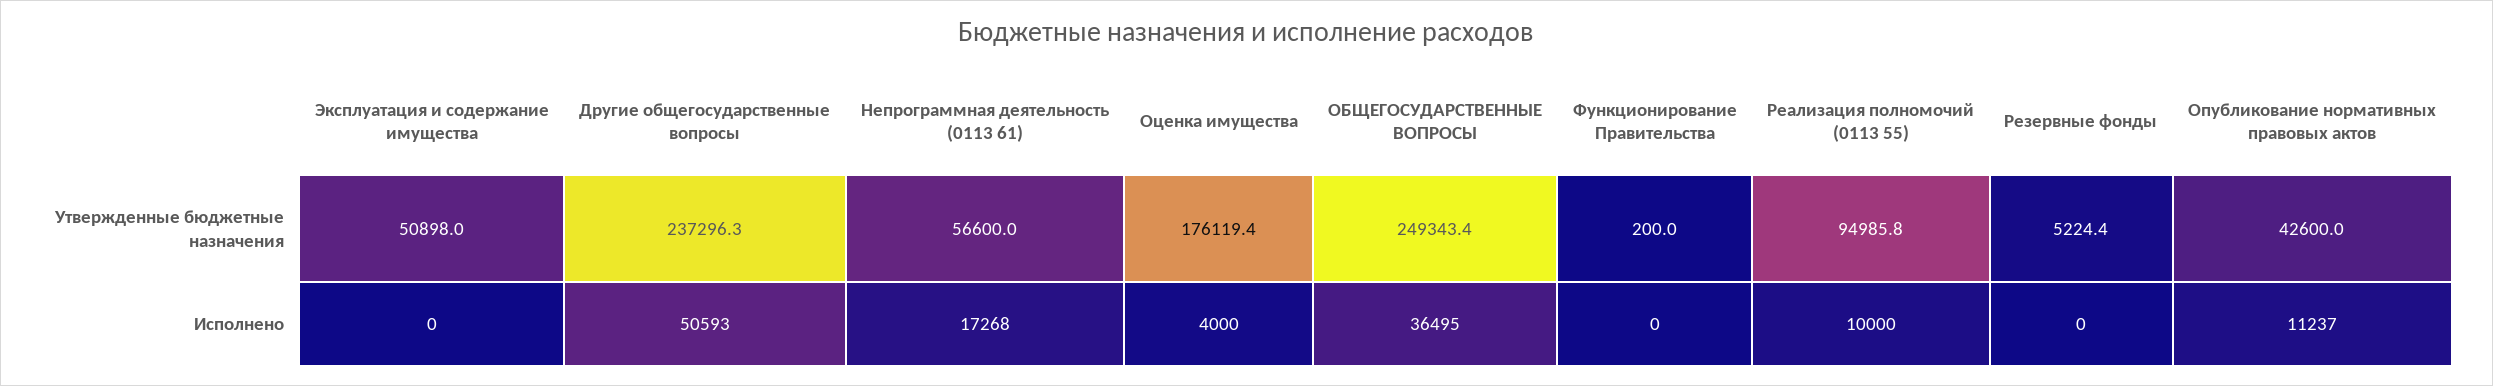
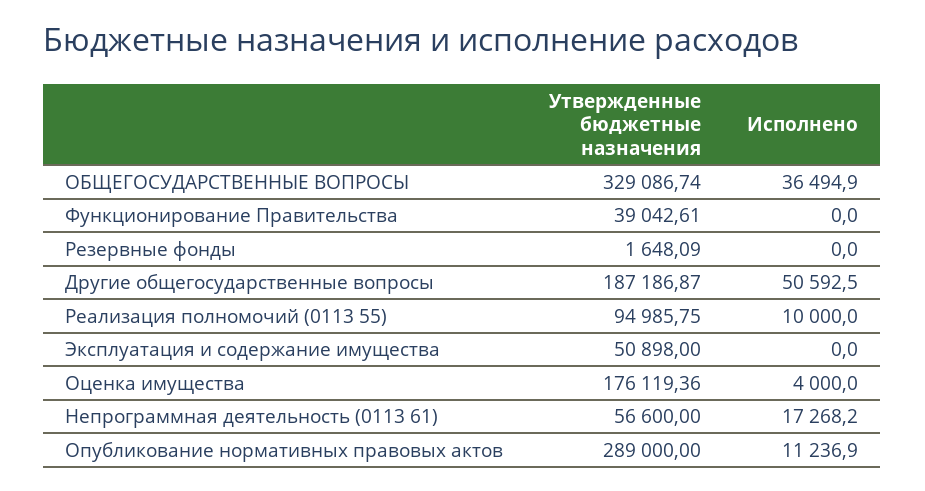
  {
    "Эксплуатация и содержание имущества": {
      "Утвержденные бюджетные назначения": 50898,
      "Исполнено": 0
    },
    "Другие общегосударственные вопросы": {
-     "Утвержденные бюджетные назначения": 237296.3,
+     "Утвержденные бюджетные назначения": 187186.87,
      "Исполнено": 50592.5
    },
    "Непрограммная деятельность (0113 61)": {
      "Утвержденные бюджетные назначения": 56600,
      "Исполнено": 17268.2
    },
    "Оценка имущества": {
      "Утвержденные бюджетные назначения": 176119.36,
      "Исполнено": 4000
    },
    "ОБЩЕГОСУДАРСТВЕННЫЕ ВОПРОСЫ": {
-     "Утвержденные бюджетные назначения": 249343.4,
+     "Утвержденные бюджетные назначения": 329086.74,
      "Исполнено": 36494.9
    },
    "Функционирование Правительства": {
-     "Утвержденные бюджетные назначения": 200,
+     "Утвержденные бюджетные назначения": 39042.61,
      "Исполнено": 0
    },
    "Реализация полномочий (0113 55)": {
      "Утвержденные бюджетные назначения": 94985.75,
      "Исполнено": 10000
    },
    "Резервные фонды": {
-     "Утвержденные бюджетные назначения": 5224.4,
+     "Утвержденные бюджетные назначения": 1648.09,
      "Исполнено": 0
    },
    "Опубликование нормативных правовых актов": {
-     "Утвержденные бюджетные назначения": 42600,
+     "Утвержденные бюджетные назначения": 289000,
      "Исполнено": 11236.9
    }
  }

